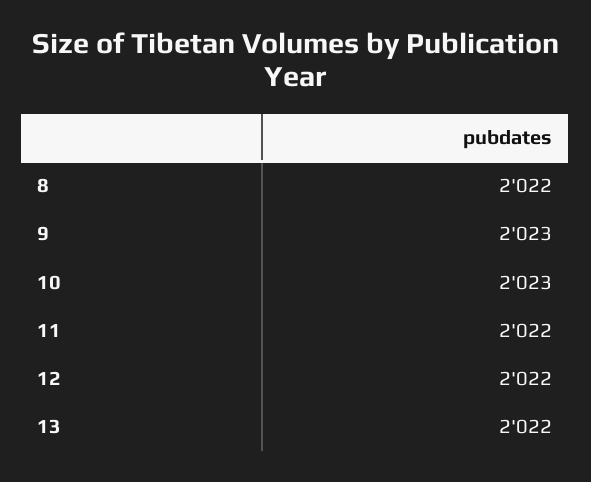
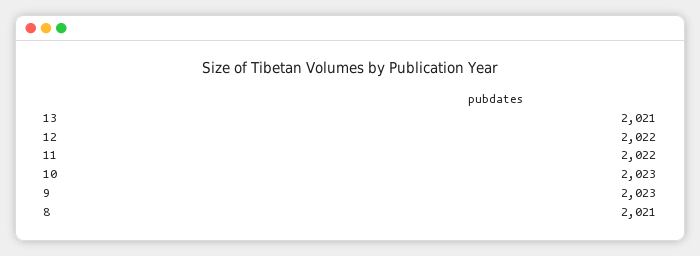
  {
-   "8": 2022,
+   "8": 2021,
    "9": 2023,
    "10": 2023,
    "11": 2022,
    "12": 2022,
-   "13": 2022
+   "13": 2021
  }

